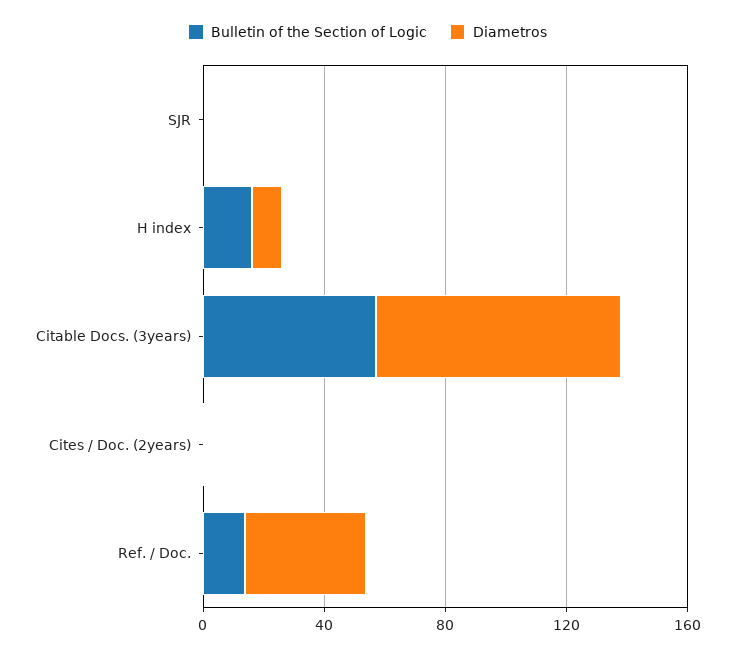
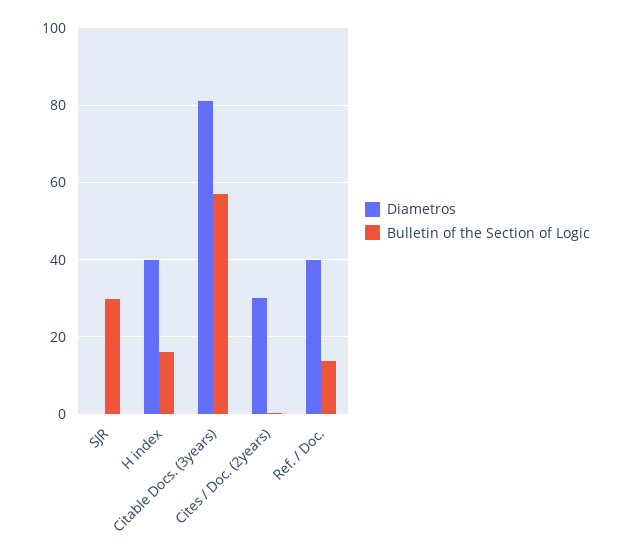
  {
    "Bulletin of the Section of Logic": {
-     "SJR": 0,
+     "SJR": 30,
      "H index": 16,
      "Citable Docs. (3years)": 58,
      "Cites / Doc. (2years)": 0,
      "Ref. / Doc.": 14
    },
    "Diametros": {
      "SJR": 0,
-     "H index": 10,
+     "H index": 40,
      "Citable Docs. (3years)": 82,
-     "Cites / Doc. (2years)": 0,
+     "Cites / Doc. (2years)": 30,
      "Ref. / Doc.": 40
    }
  }

